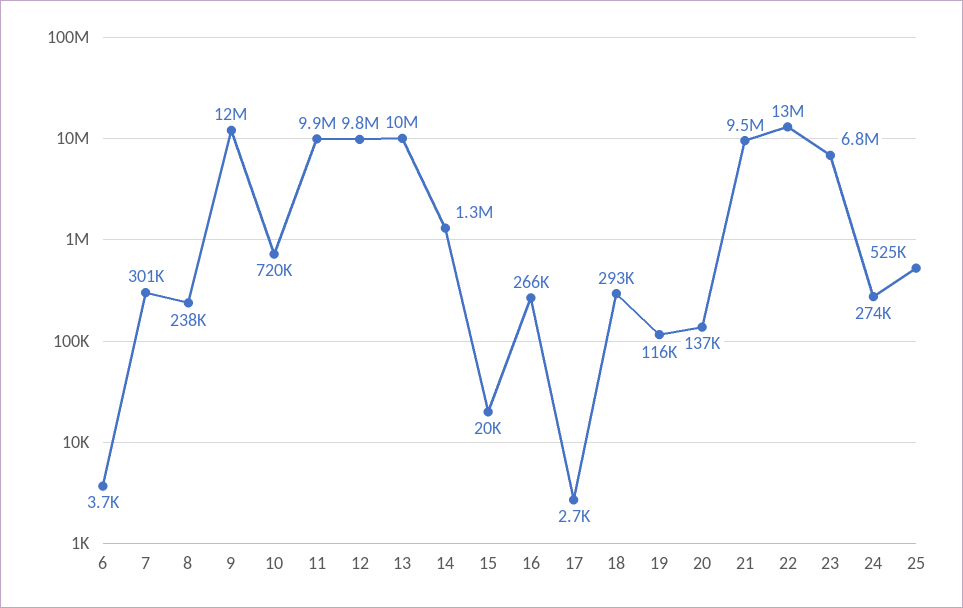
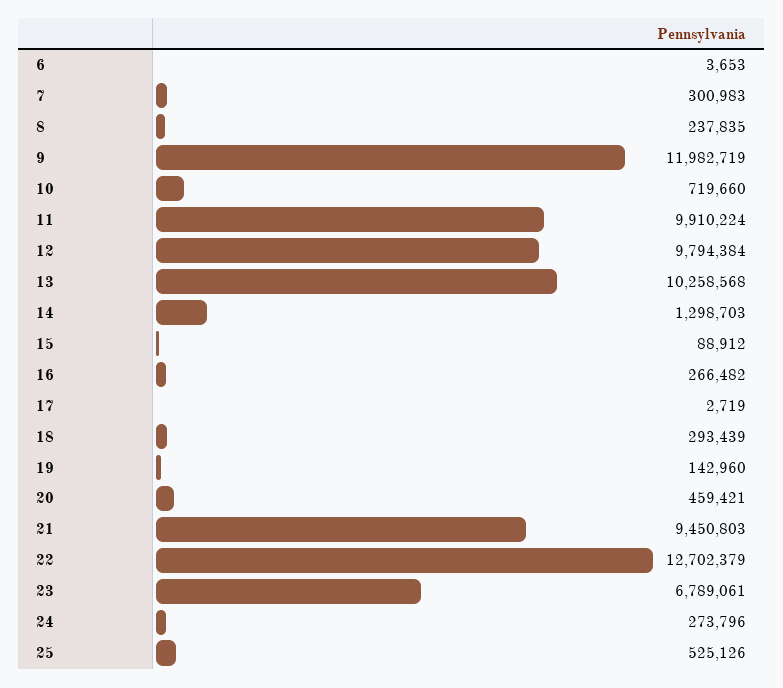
  {
    "6": 3653,
    "7": 300983,
    "8": 237835,
    "9": 11982719,
    "10": 719660,
    "11": 9910224,
    "12": 9794384,
    "13": 10258568,
    "14": 1298703,
-   "15": 20000,
+   "15": 88912,
    "16": 266482,
    "17": 2719,
    "18": 293439,
-   "19": 116000,
+   "19": 142960,
-   "20": 137000,
+   "20": 459421,
    "21": 9450803,
    "22": 12702379,
    "23": 6789061,
    "24": 273796,
    "25": 525126
  }

